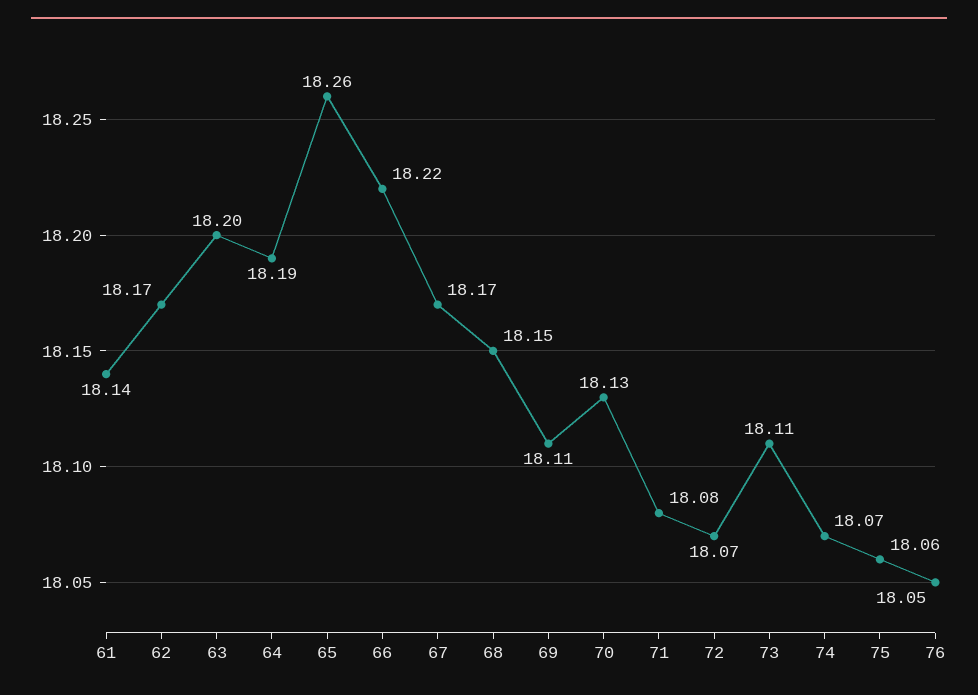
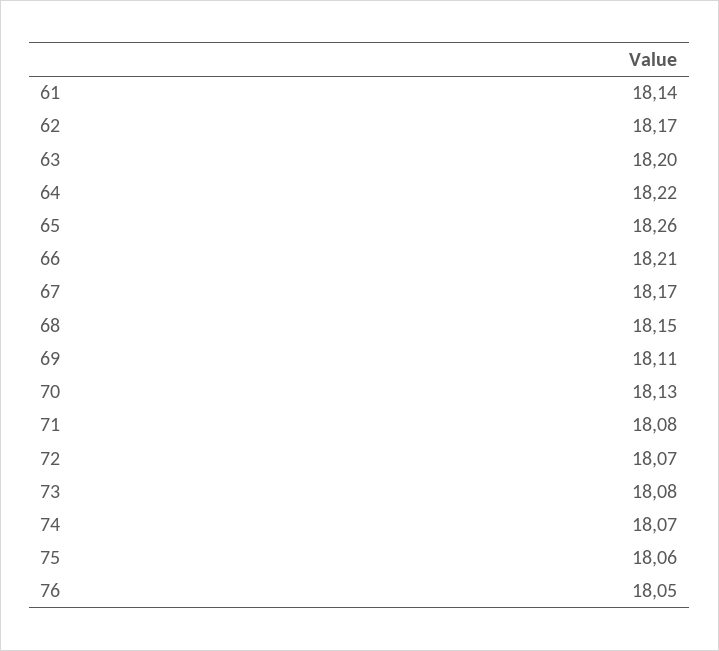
  {
    "61": 18.14,
    "62": 18.17,
    "63": 18.2,
-   "64": 18.19,
+   "64": 18.22,
    "65": 18.26,
-   "66": 18.22,
+   "66": 18.21,
    "67": 18.17,
    "68": 18.15,
    "69": 18.11,
    "70": 18.13,
    "71": 18.08,
    "72": 18.07,
-   "73": 18.11,
+   "73": 18.08,
    "74": 18.07,
    "75": 18.06,
    "76": 18.05
  }

